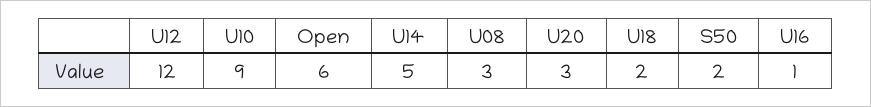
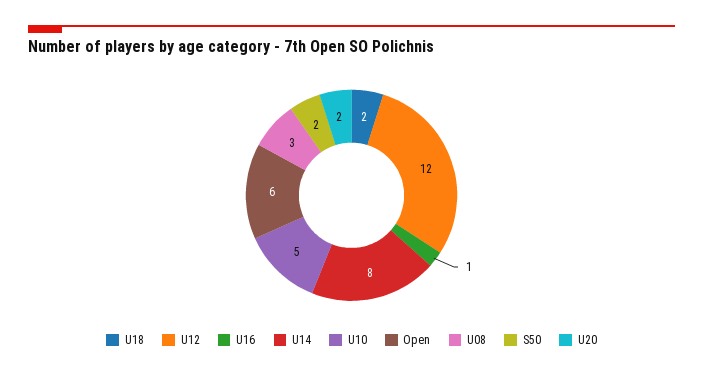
  {
    "U12": 12,
-   "U10": 9,
+   "U10": 5,
    "Open": 6,
-   "U14": 5,
+   "U14": 8,
    "U08": 3,
-   "U20": 3,
+   "U20": 2,
    "U18": 2,
    "S50": 2,
    "U16": 1
  }

